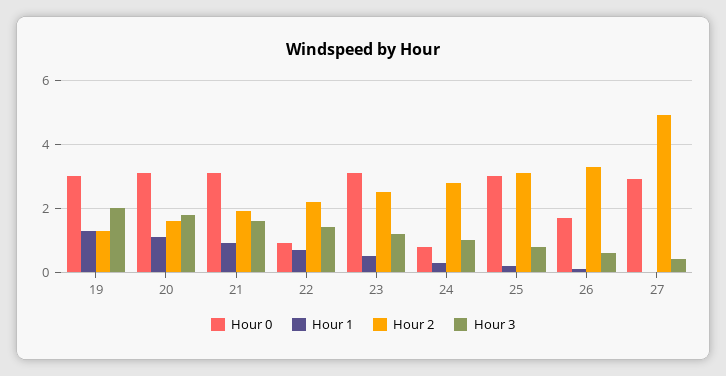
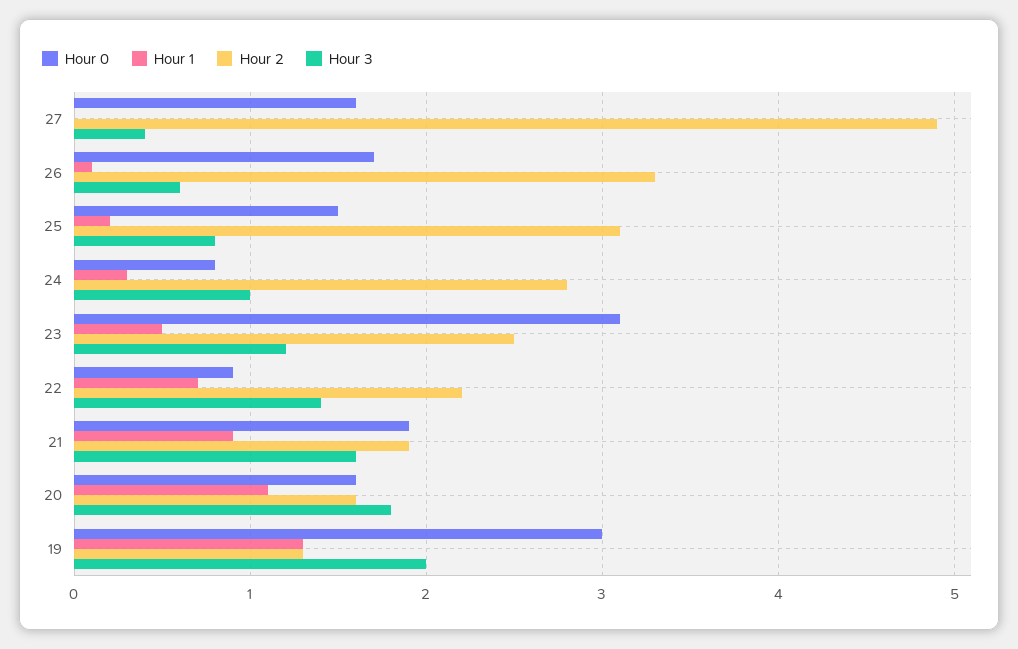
  {
    "Hour 0": {
      "19": 3,
-     "20": 3,
+     "20": 1.6,
-     "21": 3,
+     "21": 1.9,
      "22": 0.9,
      "23": 3.1,
      "24": 0.8,
-     "25": 3,
+     "25": 1.5,
      "26": 1.7,
-     "27": 3
+     "27": 1.6
    },
    "Hour 1": {
      "19": 1.3,
      "20": 1.1,
      "21": 0.9,
      "22": 0.7,
      "23": 0.5,
      "24": 0.3,
      "25": 0.2,
      "26": 0.1,
      "27": 0
    },
    "Hour 2": {
      "19": 1.3,
      "20": 1.6,
      "21": 1.9,
      "22": 2.2,
      "23": 2.5,
      "24": 2.8,
      "25": 3.1,
      "26": 3.3,
      "27": 4.9
    },
    "Hour 3": {
      "19": 2,
      "20": 1.8,
      "21": 1.6,
      "22": 1.4,
      "23": 1.2,
      "24": 1,
      "25": 0.8,
      "26": 0.6,
      "27": 0.4
    }
  }

